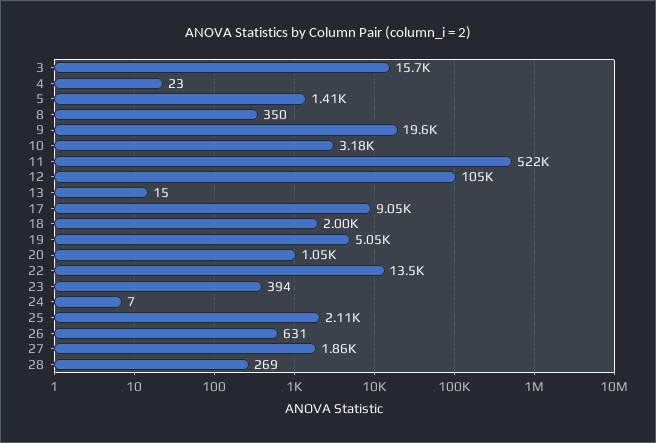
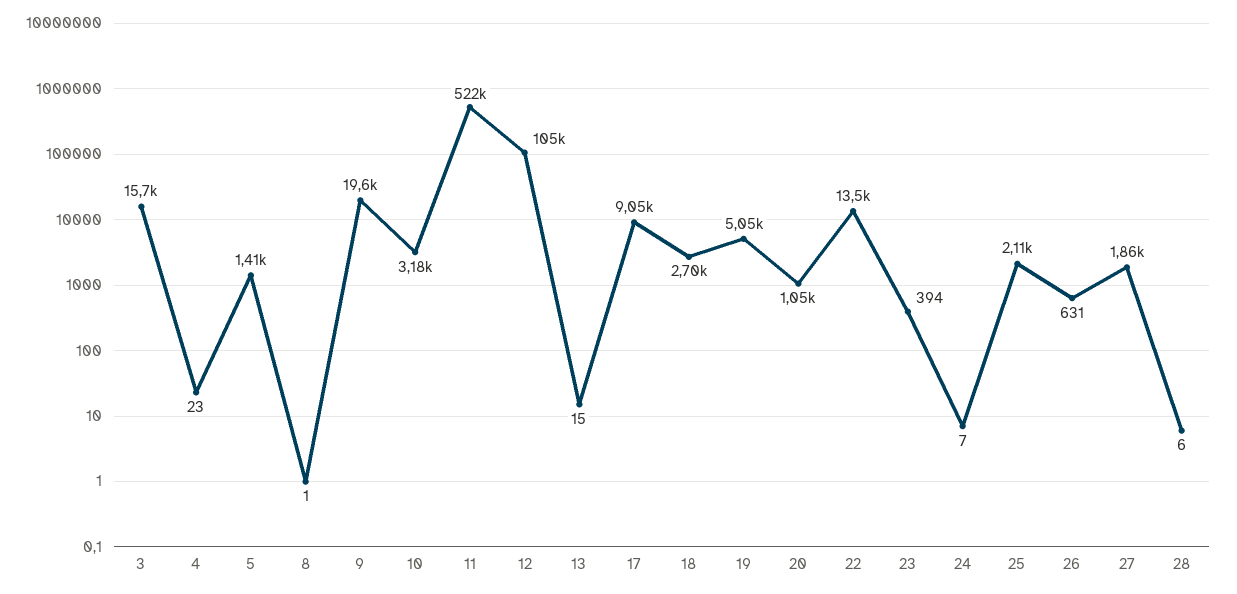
  {
    "3": 15700,
    "4": 23,
    "5": 1410,
-   "8": 350,
+   "8": 1,
    "9": 19600,
    "10": 3180,
    "11": 522000,
    "12": 105000,
    "13": 15,
    "17": 9050,
-   "18": 2000,
+   "18": 2700,
    "19": 5050,
    "20": 1050,
    "22": 13500,
    "23": 394,
    "24": 7,
    "25": 2110,
    "26": 631,
    "27": 1860,
-   "28": 269
+   "28": 6
  }

